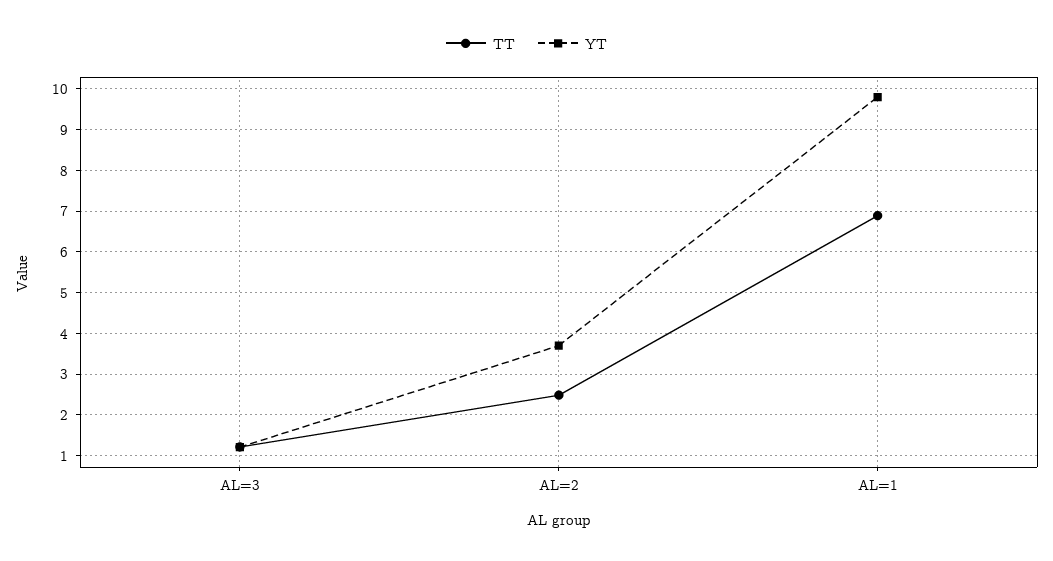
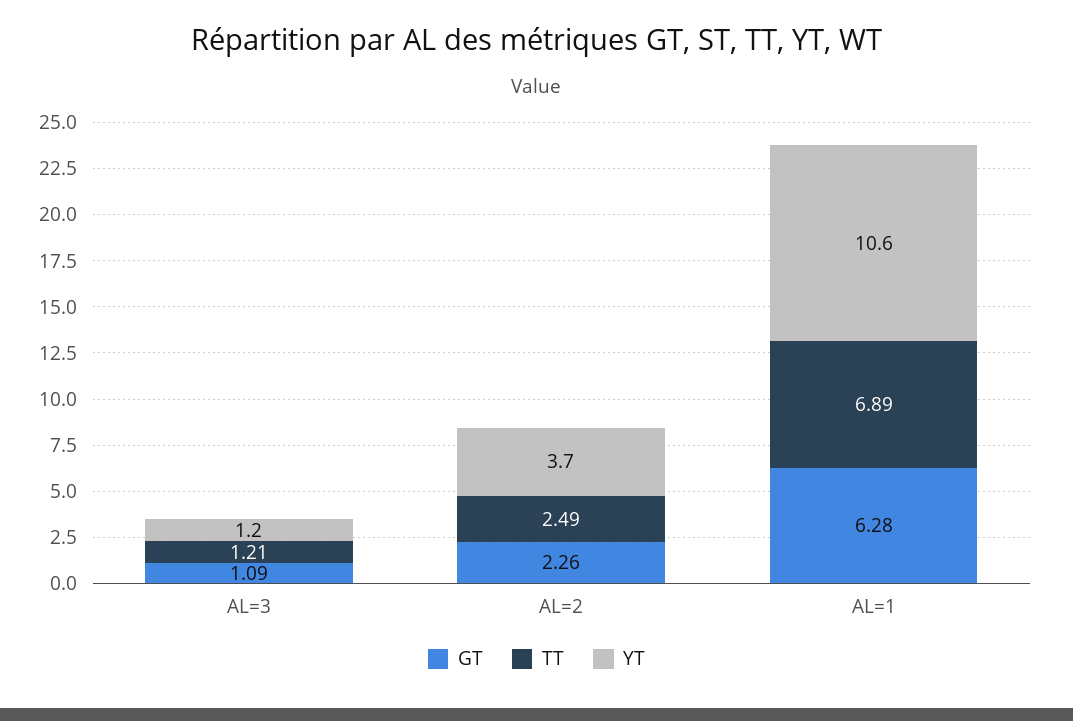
  {
    "TT": {
      "AL=3": 1.21,
      "AL=2": 2.49,
      "AL=1": 6.89
    },
    "YT": {
      "AL=3": 1.2,
      "AL=2": 3.7,
-     "AL=1": 9.8
+     "AL=1": 10.6
-   }
+   },
+   "GT": {
+     "AL=3": 1.09,
+     "AL=2": 2.26,
+     "AL=1": 6.28
+   }
  }

